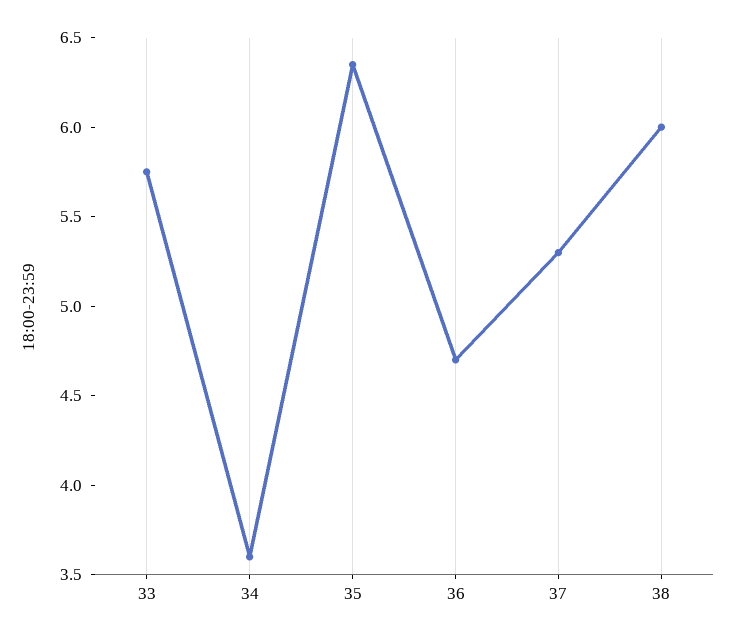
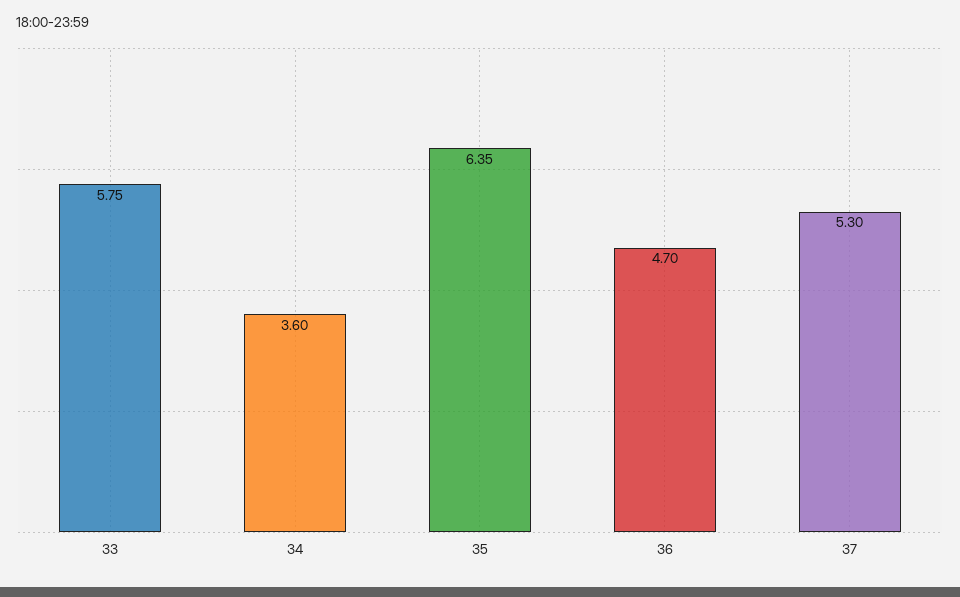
  {
    "33": 5.75,
    "34": 3.6,
    "35": 6.35,
    "36": 4.7,
-   "37": 5.3,
+   "37": 5.3
-   "38": 6
  }

